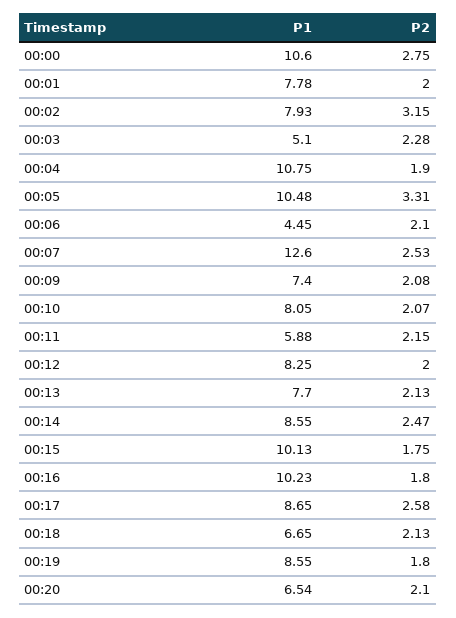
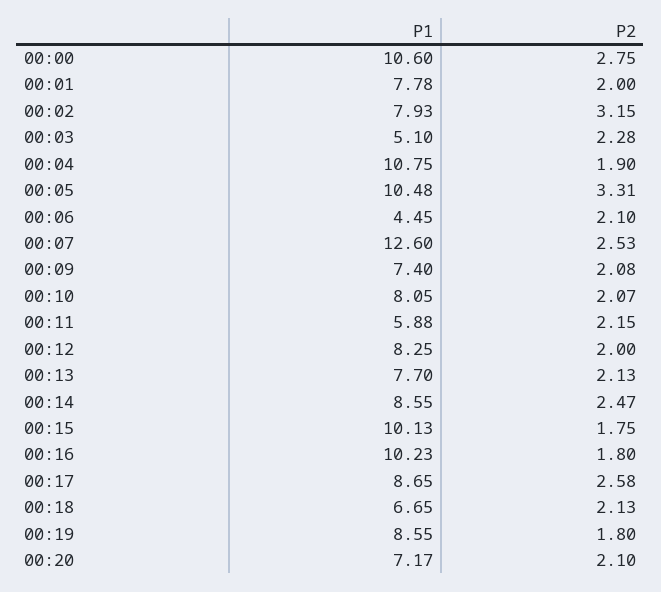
  {
    "P1": {
      "00:00": 10.6,
      "00:01": 7.78,
      "00:02": 7.93,
      "00:03": 5.1,
      "00:04": 10.75,
      "00:05": 10.48,
      "00:06": 4.45,
      "00:07": 12.6,
      "00:09": 7.4,
      "00:10": 8.05,
      "00:11": 5.88,
      "00:12": 8.25,
      "00:13": 7.7,
      "00:14": 8.55,
      "00:15": 10.13,
      "00:16": 10.23,
      "00:17": 8.65,
      "00:18": 6.65,
      "00:19": 8.55,
-     "00:20": 6.54
+     "00:20": 7.17
    },
    "P2": {
      "00:00": 2.75,
      "00:01": 2,
      "00:02": 3.15,
      "00:03": 2.28,
      "00:04": 1.9,
      "00:05": 3.31,
      "00:06": 2.1,
      "00:07": 2.53,
      "00:09": 2.08,
      "00:10": 2.07,
      "00:11": 2.15,
      "00:12": 2,
      "00:13": 2.13,
      "00:14": 2.47,
      "00:15": 1.75,
      "00:16": 1.8,
      "00:17": 2.58,
      "00:18": 2.13,
      "00:19": 1.8,
      "00:20": 2.1
    }
  }

